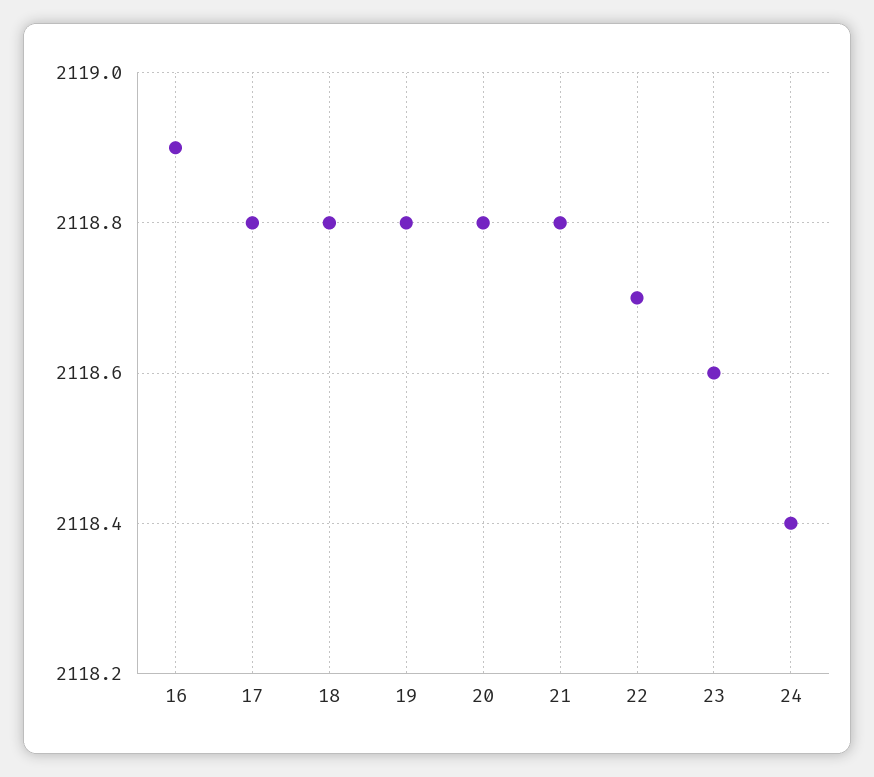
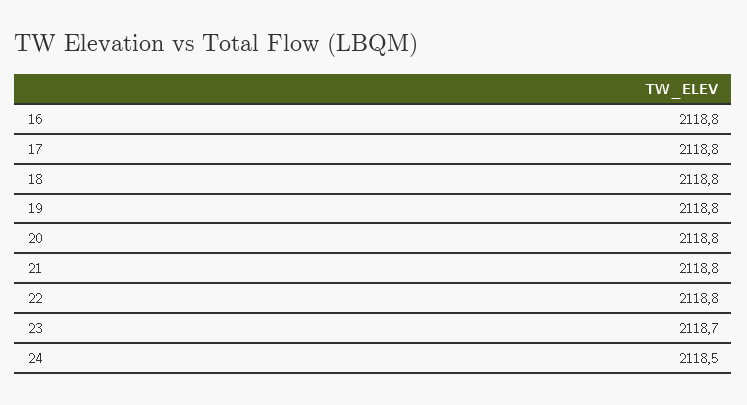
  {
-   "16": 2118.9,
+   "16": 2118.8,
    "17": 2118.8,
    "18": 2118.8,
    "19": 2118.8,
    "20": 2118.8,
    "21": 2118.8,
-   "22": 2118.7,
+   "22": 2118.8,
-   "23": 2118.6,
+   "23": 2118.7,
-   "24": 2118.4
+   "24": 2118.5
  }

